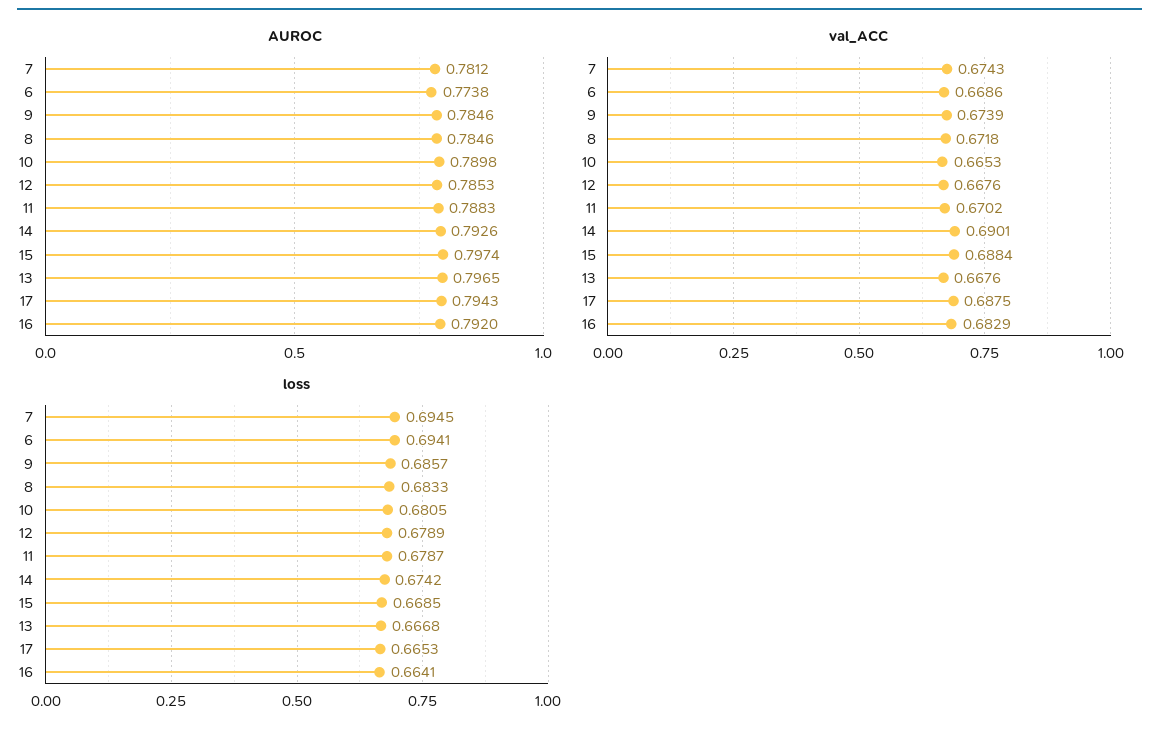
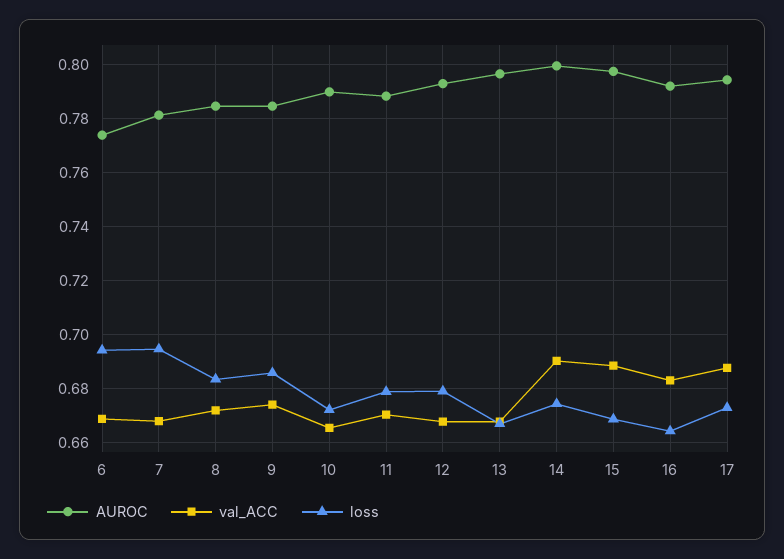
  {
    "AUROC": {
      "7": 0.7812,
      "6": 0.7738,
      "9": 0.7846,
      "8": 0.7846,
      "10": 0.7898,
-     "12": 0.7853,
+     "12": 0.7925,
      "11": 0.7883,
-     "14": 0.7926,
+     "14": 0.8,
      "15": 0.7974,
      "13": 0.7965,
      "17": 0.7943,
      "16": 0.792
    },
    "val_ACC": {
-     "7": 0.6743,
+     "7": 0.6675,
      "6": 0.6686,
      "9": 0.6739,
      "8": 0.6718,
      "10": 0.6653,
      "12": 0.6676,
      "11": 0.6702,
      "14": 0.6901,
      "15": 0.6884,
      "13": 0.6676,
      "17": 0.6875,
      "16": 0.6829
    },
    "loss": {
      "7": 0.6945,
      "6": 0.6941,
      "9": 0.6857,
      "8": 0.6833,
-     "10": 0.6805,
+     "10": 0.6725,
      "12": 0.6789,
      "11": 0.6787,
      "14": 0.6742,
      "15": 0.6685,
      "13": 0.6668,
-     "17": 0.6653,
+     "17": 0.6725,
      "16": 0.6641
    }
  }

